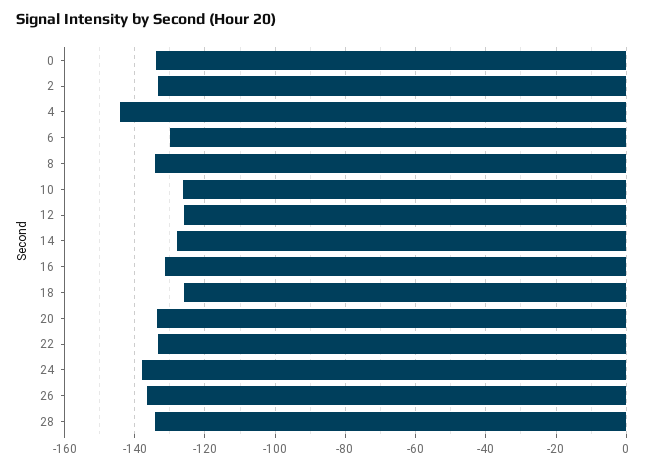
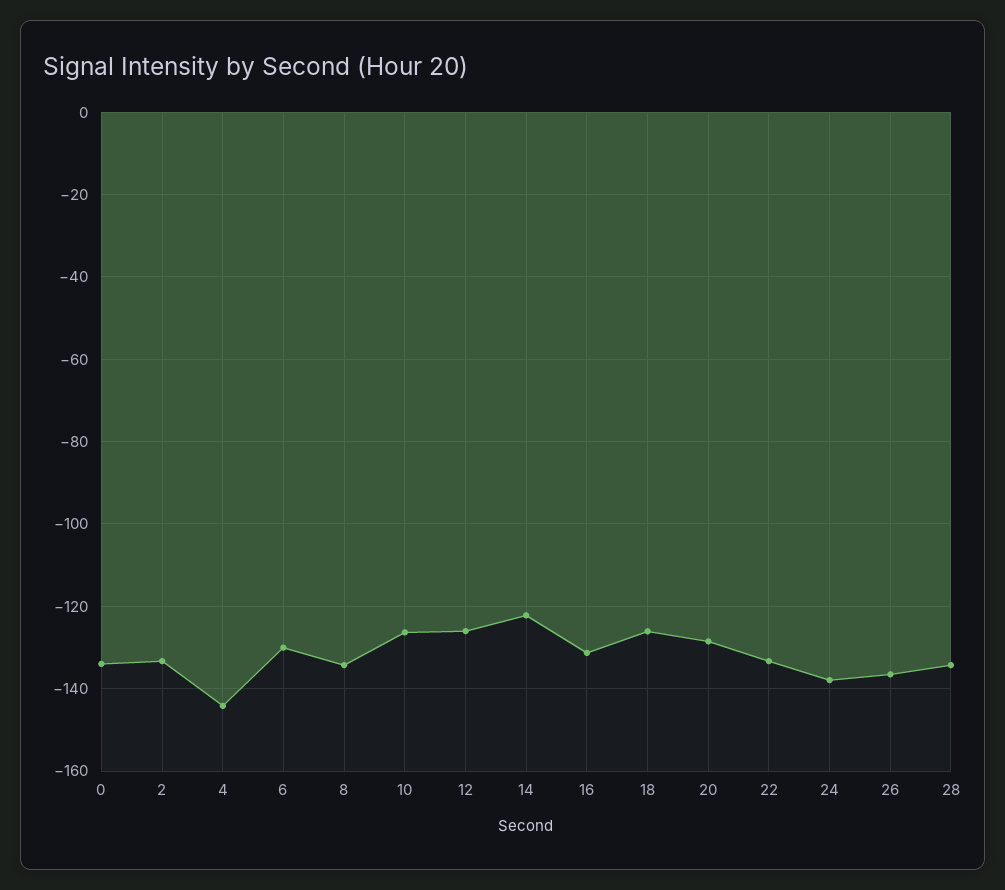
  {
    "0": -134,
    "2": -134,
    "4": -144,
    "6": -130,
    "8": -134,
    "10": -126,
    "12": -126,
-   "14": -128,
+   "14": -122,
    "16": -132,
    "18": -126,
-   "20": -134,
+   "20": -128,
    "22": -134,
    "24": -138,
    "26": -136,
    "28": -134
  }

